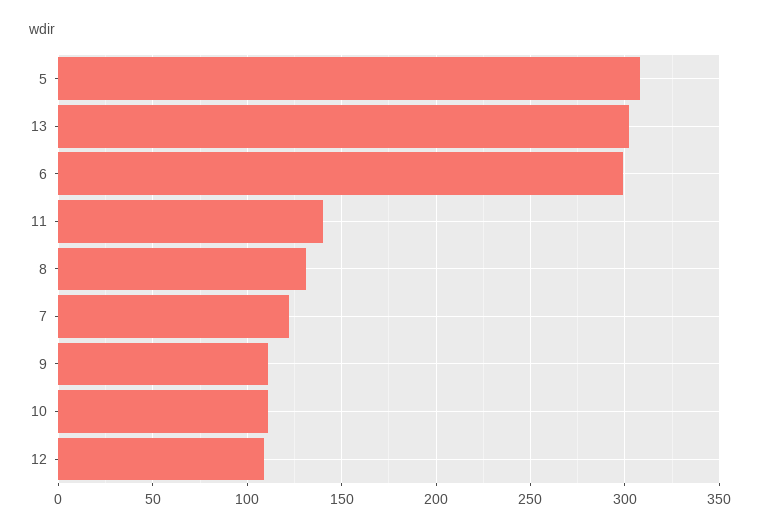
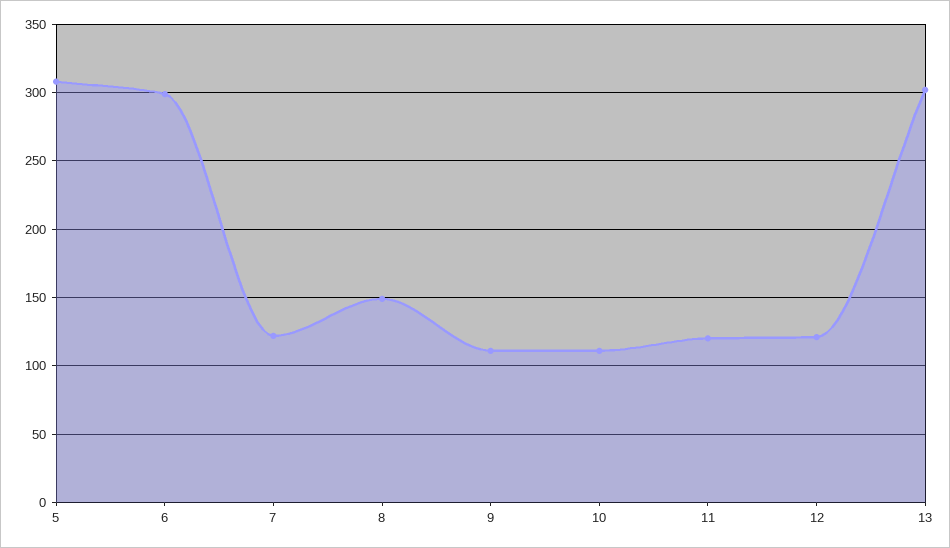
  {
    "5": 310,
    "13": 300,
    "6": 300,
-   "11": 140,
+   "11": 120,
-   "8": 130,
+   "8": 150,
    "7": 120,
    "9": 110,
    "10": 110,
-   "12": 110
+   "12": 120
  }

